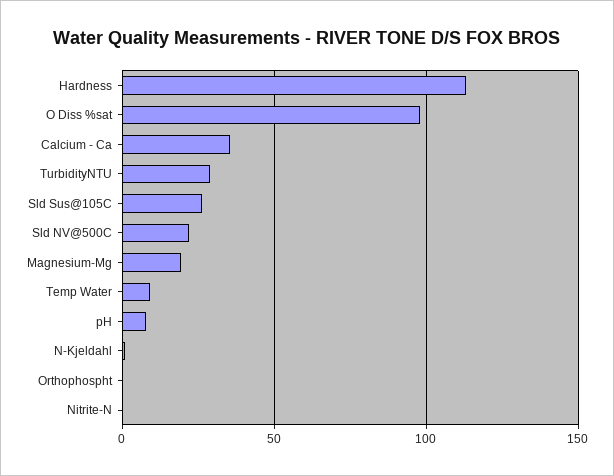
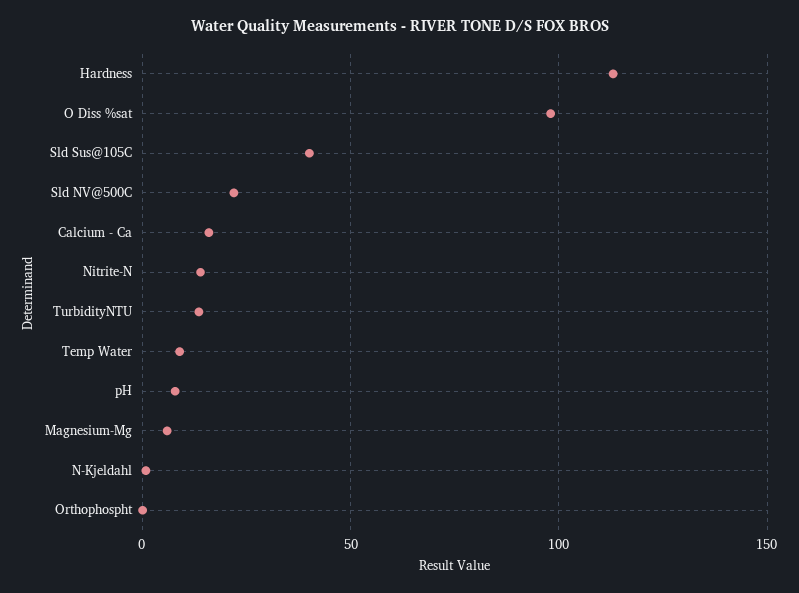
  {
    "Hardness": 115,
    "O Diss %sat": 100,
-   "Calcium - Ca": 35,
+   "Calcium - Ca": 15,
-   "TurbidityNTU": 30,
+   "TurbidityNTU": 15,
-   "Sld Sus@105C": 25,
+   "Sld Sus@105C": 40,
    "Sld NV@500C": 20,
-   "Magnesium-Mg": 20,
+   "Magnesium-Mg": 5,
    "Temp Water": 10,
    "pH": 10,
    "N-Kjeldahl": 0,
    "Orthophospht": 0,
-   "Nitrite-N": 0
+   "Nitrite-N": 15
  }

